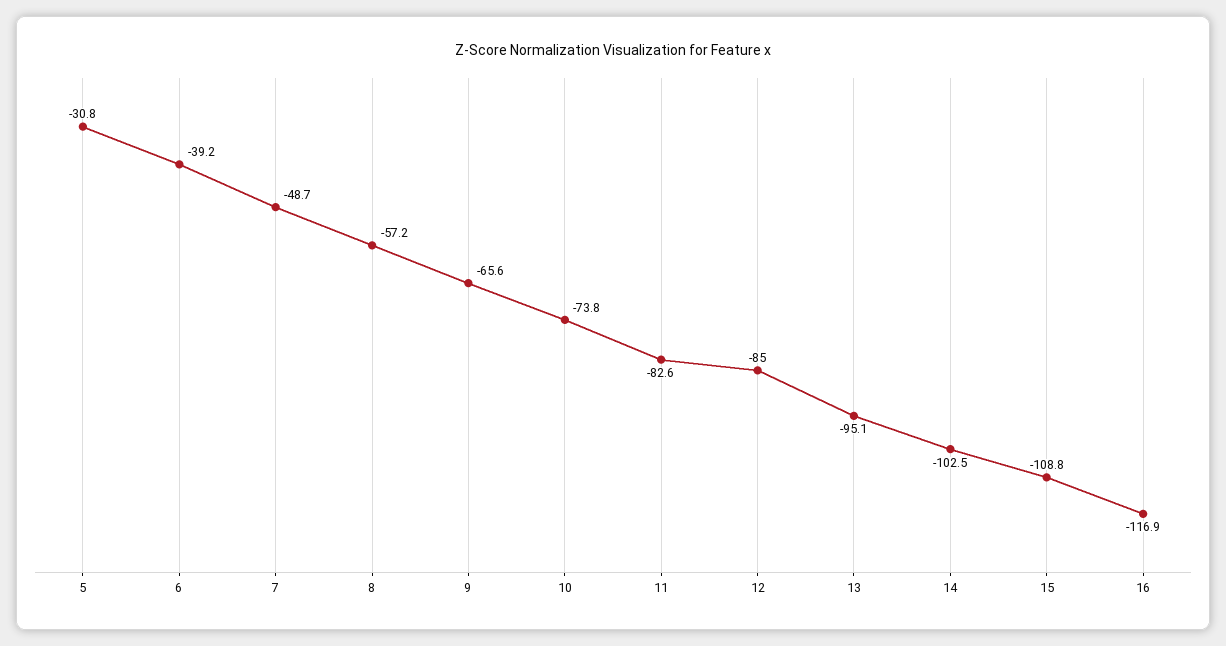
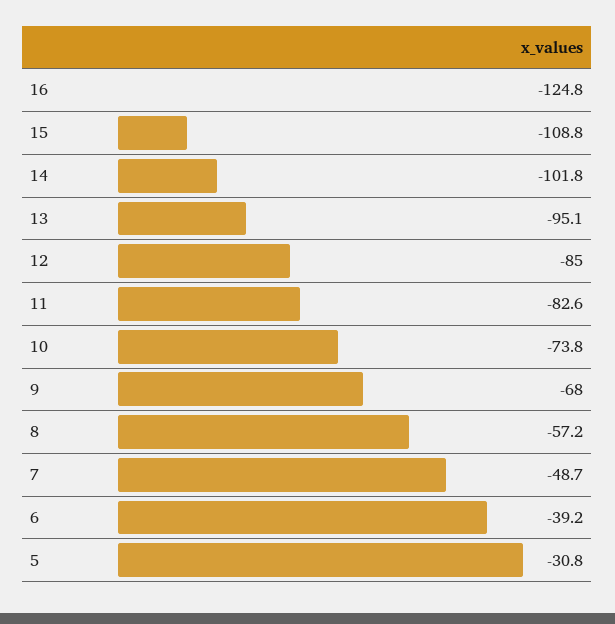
  {
    "5": -30.8,
    "6": -39.2,
    "7": -48.7,
    "8": -57.2,
-   "9": -65.6,
+   "9": -68,
    "10": -73.8,
    "11": -82.6,
    "12": -85,
    "13": -95.1,
-   "14": -102.5,
+   "14": -101.8,
    "15": -108.8,
-   "16": -116.9
+   "16": -124.8
  }

